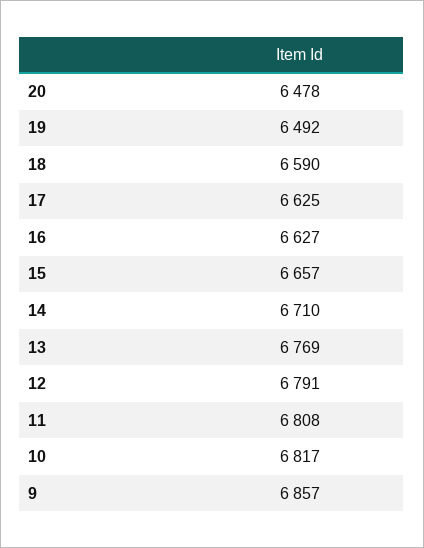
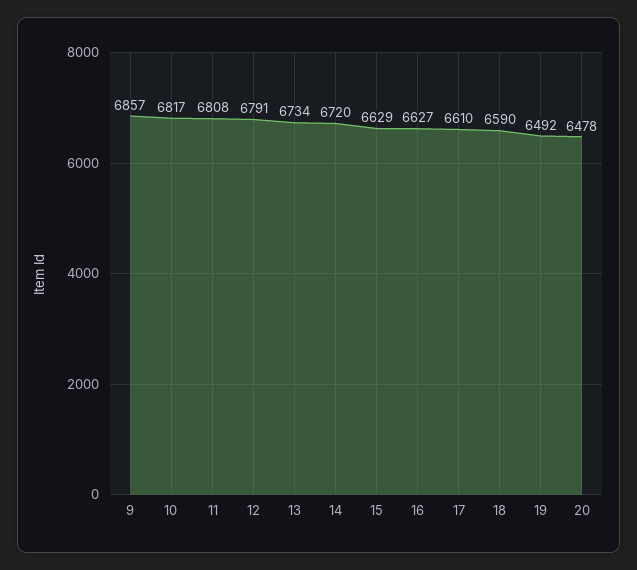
  {
    "20": 6478,
    "19": 6492,
    "18": 6590,
-   "17": 6625,
+   "17": 6610,
    "16": 6627,
-   "15": 6657,
+   "15": 6629,
-   "14": 6710,
+   "14": 6720,
-   "13": 6769,
+   "13": 6734,
    "12": 6791,
    "11": 6808,
    "10": 6817,
    "9": 6857
  }

